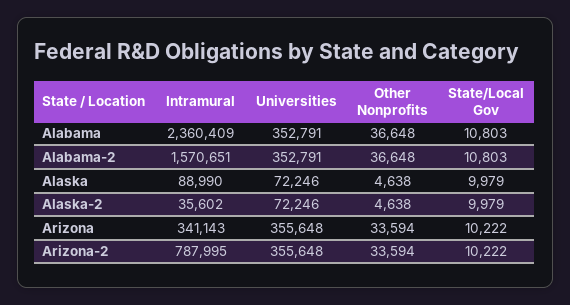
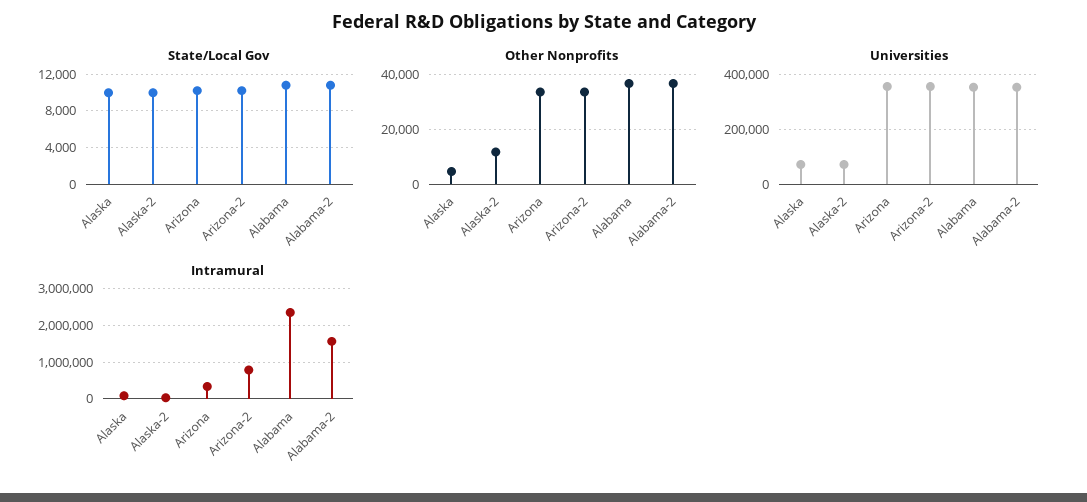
  {
    "Intramural": {
      "Alabama": 2360409,
      "Alabama-2": 1570651,
      "Alaska": 88990,
      "Alaska-2": 35602,
      "Arizona": 341143,
      "Arizona-2": 787995
    },
    "Universities": {
      "Alabama": 352791,
      "Alabama-2": 352791,
      "Alaska": 72246,
      "Alaska-2": 72246,
      "Arizona": 355648,
      "Arizona-2": 355648
    },
    "Other Nonprofits": {
      "Alabama": 36648,
      "Alabama-2": 36648,
      "Alaska": 4638,
-     "Alaska-2": 4638,
+     "Alaska-2": 12500,
      "Arizona": 33594,
      "Arizona-2": 33594
    },
    "State/Local Gov": {
      "Alabama": 10803,
      "Alabama-2": 10803,
      "Alaska": 9979,
      "Alaska-2": 9979,
      "Arizona": 10222,
      "Arizona-2": 10222
    }
  }

